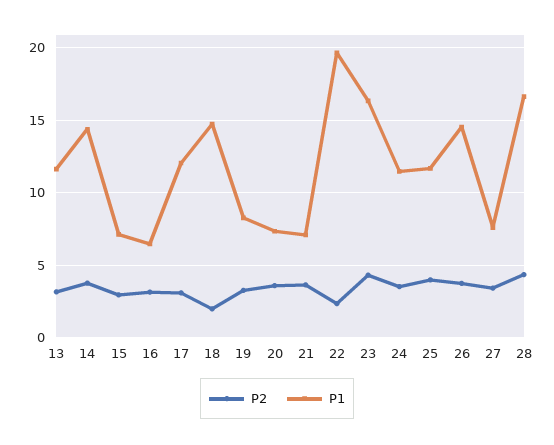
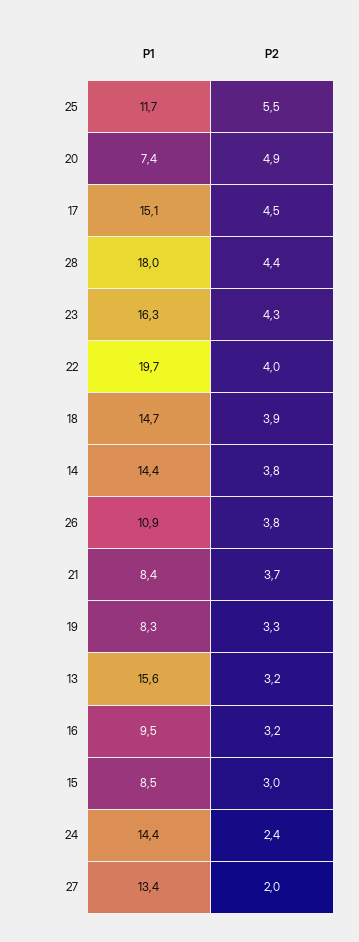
  {
    "P2": {
      "13": 3.2,
      "14": 3.8,
      "15": 3,
      "16": 3.2,
-     "17": 3,
+     "17": 4.5,
-     "18": 2,
+     "18": 3.9,
      "19": 3.3,
-     "20": 3.5,
+     "20": 4.9,
      "21": 3.7,
-     "22": 2.5,
+     "22": 4,
      "23": 4.3,
-     "24": 3.5,
+     "24": 2.4,
-     "25": 4,
+     "25": 5.5,
      "26": 3.8,
-     "27": 3.5,
+     "27": 2,
      "28": 4.4
    },
    "P1": {
-     "13": 11.5,
+     "13": 15.6,
      "14": 14.4,
-     "15": 7,
+     "15": 8.5,
-     "16": 6.5,
+     "16": 9.5,
-     "17": 12,
+     "17": 15.1,
      "18": 14.7,
      "19": 8.3,
      "20": 7.4,
-     "21": 7,
+     "21": 8.4,
      "22": 19.7,
      "23": 16.3,
-     "24": 11.5,
+     "24": 14.4,
      "25": 11.7,
-     "26": 14.5,
+     "26": 10.9,
-     "27": 7.5,
+     "27": 13.4,
-     "28": 16.5
+     "28": 18
    }
  }

